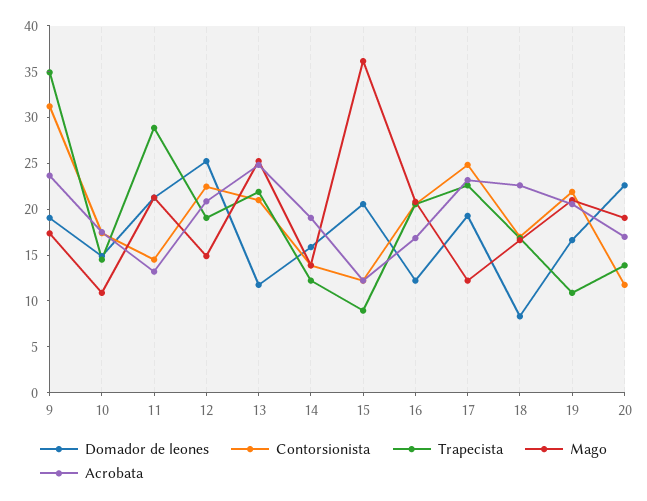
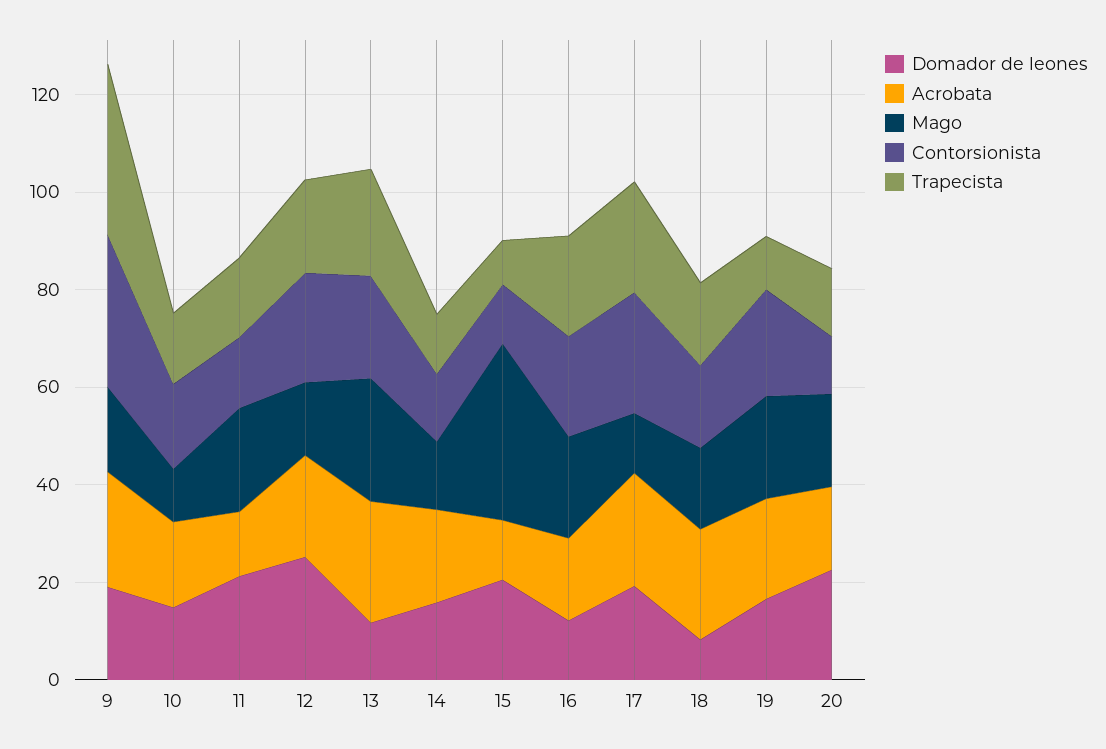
  {
    "Domador de leones": {
      "9": 19,
      "10": 15,
      "11": 21,
      "12": 25,
      "13": 12,
      "14": 16,
      "15": 21,
      "16": 12,
      "17": 19,
      "18": 8,
      "19": 17,
      "20": 23
    },
    "Contorsionista": {
      "9": 31,
      "10": 17,
      "11": 15,
      "12": 22,
      "13": 21,
      "14": 14,
      "15": 12,
      "16": 21,
      "17": 25,
      "18": 17,
      "19": 22,
      "20": 12
    },
    "Trapecista": {
      "9": 35,
      "10": 15,
-     "11": 29,
+     "11": 15,
      "12": 19,
      "13": 22,
      "14": 12,
      "15": 9,
      "16": 21,
      "17": 23,
      "18": 17,
      "19": 11,
      "20": 14
    },
    "Mago": {
      "9": 17,
      "10": 11,
      "11": 21,
      "12": 15,
      "13": 25,
      "14": 14,
      "15": 36,
      "16": 21,
      "17": 12,
      "18": 17,
      "19": 21,
      "20": 19
    },
    "Acrobata": {
      "9": 24,
      "10": 18,
      "11": 13,
      "12": 21,
      "13": 25,
      "14": 19,
      "15": 12,
      "16": 17,
      "17": 23,
      "18": 23,
      "19": 21,
      "20": 17
    }
  }

